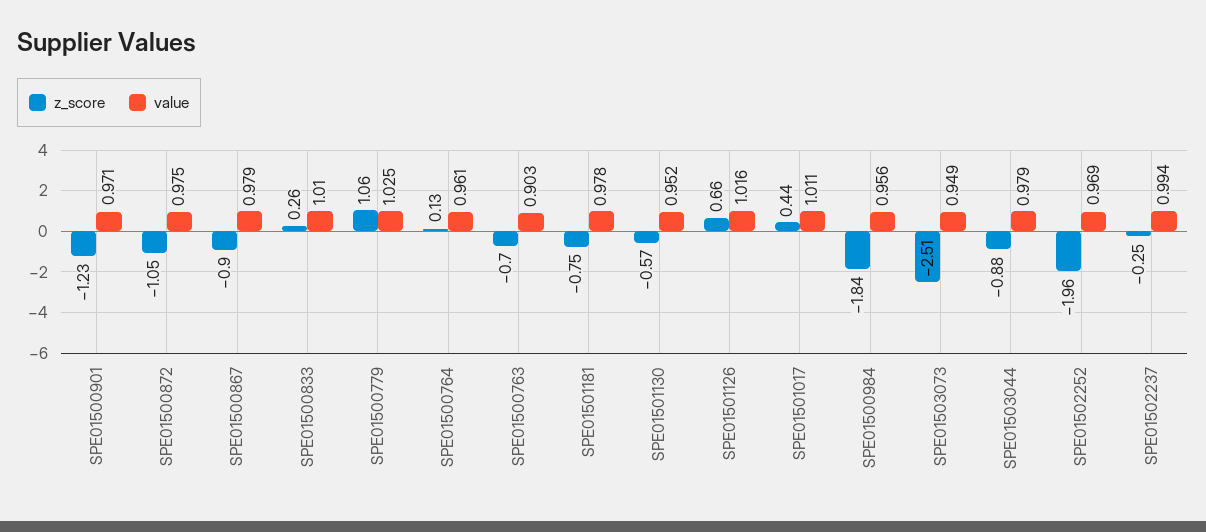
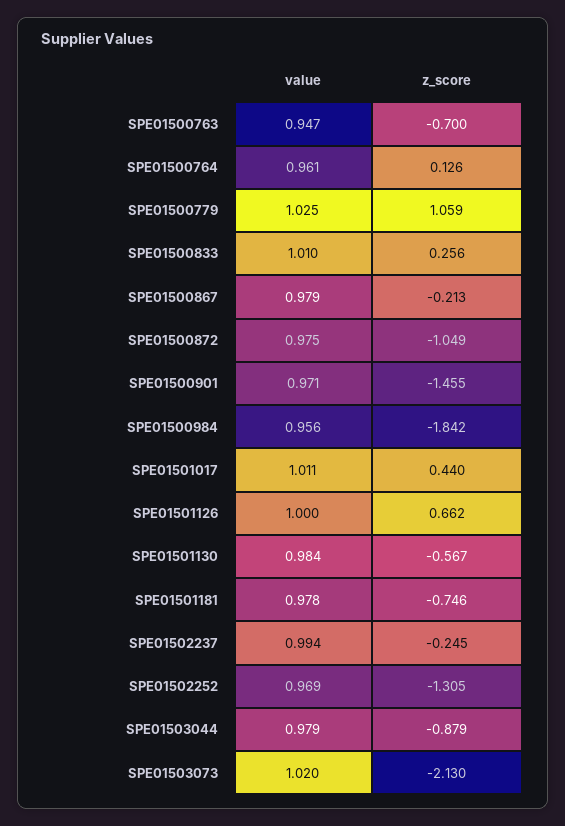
  {
    "z_score": {
-     "SPE01500901": -1.23,
+     "SPE01500901": -1.455,
      "SPE01500872": -1.049,
-     "SPE01500867": -0.9,
+     "SPE01500867": -0.213,
      "SPE01500833": 0.256,
      "SPE01500779": 1.059,
      "SPE01500764": 0.126,
      "SPE01500763": -0.7,
      "SPE01501181": -0.746,
      "SPE01501130": -0.567,
      "SPE01501126": 0.662,
      "SPE01501017": 0.44,
      "SPE01500984": -1.842,
-     "SPE01503073": -2.51,
+     "SPE01503073": -2.13,
      "SPE01503044": -0.879,
-     "SPE01502252": -1.96,
+     "SPE01502252": -1.305,
      "SPE01502237": -0.245
    },
    "value": {
      "SPE01500901": 0.971,
      "SPE01500872": 0.975,
      "SPE01500867": 0.979,
      "SPE01500833": 1.01,
      "SPE01500779": 1.025,
      "SPE01500764": 0.961,
-     "SPE01500763": 0.903,
+     "SPE01500763": 0.947,
      "SPE01501181": 0.978,
-     "SPE01501130": 0.952,
+     "SPE01501130": 0.984,
-     "SPE01501126": 1.016,
+     "SPE01501126": 1,
      "SPE01501017": 1.011,
      "SPE01500984": 0.956,
-     "SPE01503073": 0.949,
+     "SPE01503073": 1.02,
      "SPE01503044": 0.979,
      "SPE01502252": 0.969,
      "SPE01502237": 0.994
    }
  }

